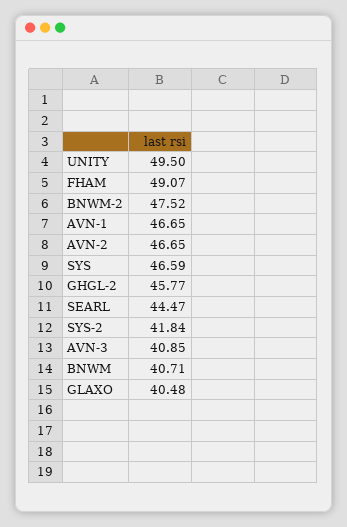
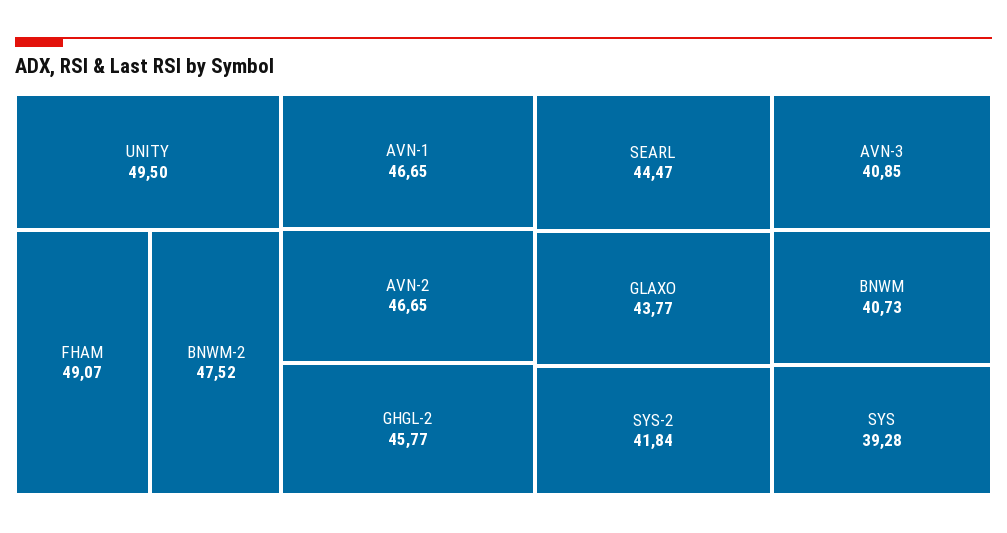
  {
    "UNITY": 49.5,
    "FHAM": 49.07,
    "BNWM-2": 47.52,
    "AVN-1": 46.65,
    "AVN-2": 46.65,
-   "SYS": 46.59,
+   "SYS": 39.28,
    "GHGL-2": 45.77,
    "SEARL": 44.47,
    "SYS-2": 41.84,
    "AVN-3": 40.85,
-   "BNWM": 40.71,
+   "BNWM": 40.73,
-   "GLAXO": 40.48
+   "GLAXO": 43.77
  }

